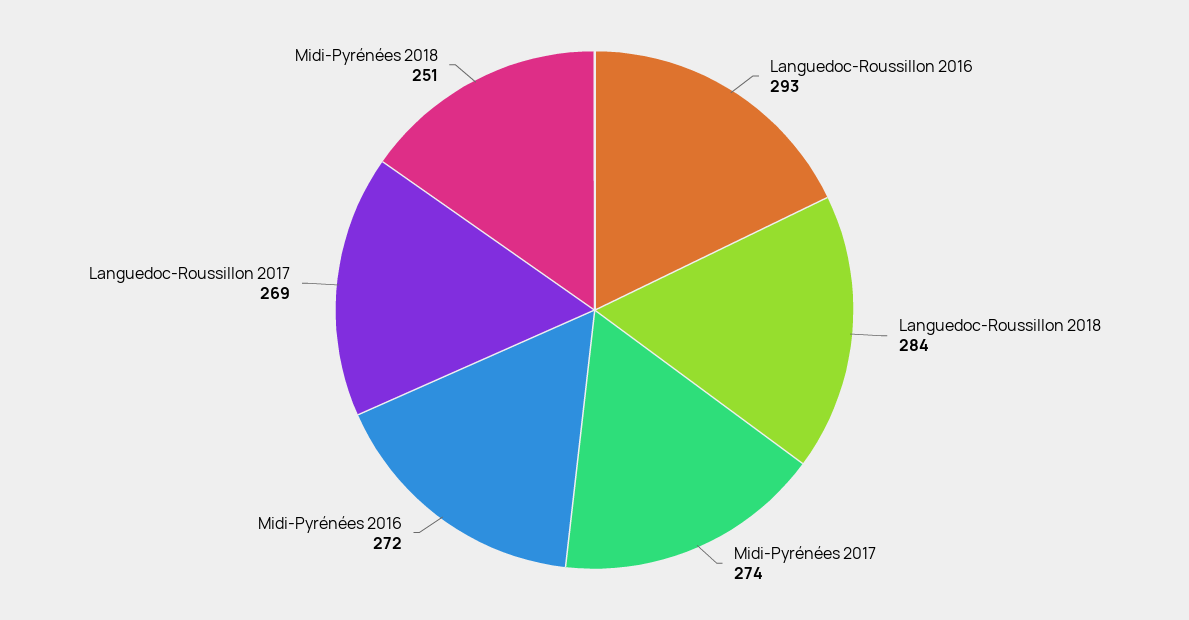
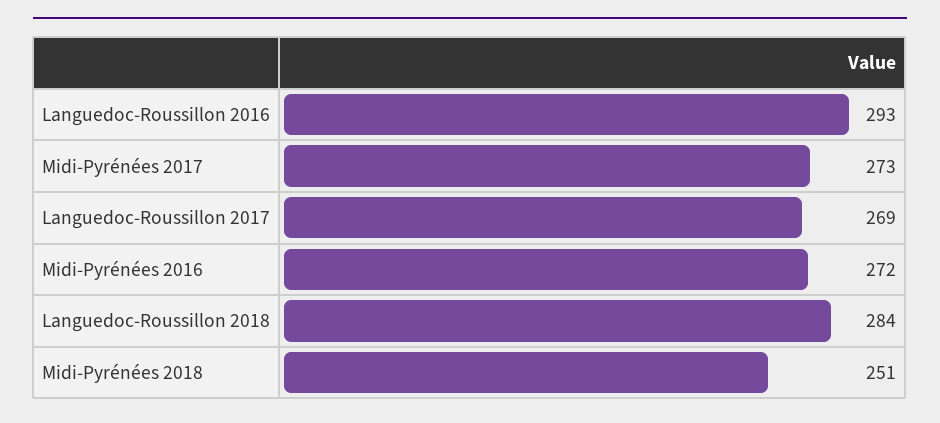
  {
    "Languedoc-Roussillon 2016": 293,
    "Languedoc-Roussillon 2018": 284,
-   "Midi-Pyrénées 2017": 274,
+   "Midi-Pyrénées 2017": 273,
    "Midi-Pyrénées 2016": 272,
    "Languedoc-Roussillon 2017": 269,
    "Midi-Pyrénées 2018": 251
  }

